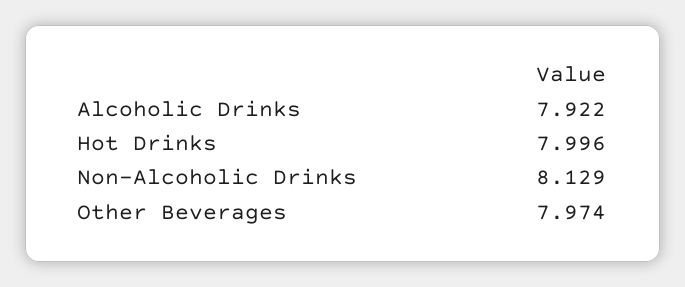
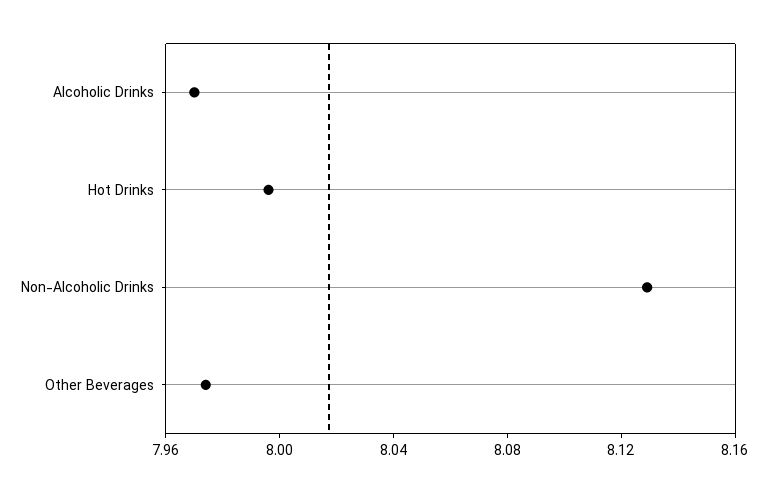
  {
-   "Alcoholic Drinks": 7.922,
+   "Alcoholic Drinks": 7.97,
    "Hot Drinks": 7.996,
    "Non-Alcoholic Drinks": 8.129,
    "Other Beverages": 7.974
  }

